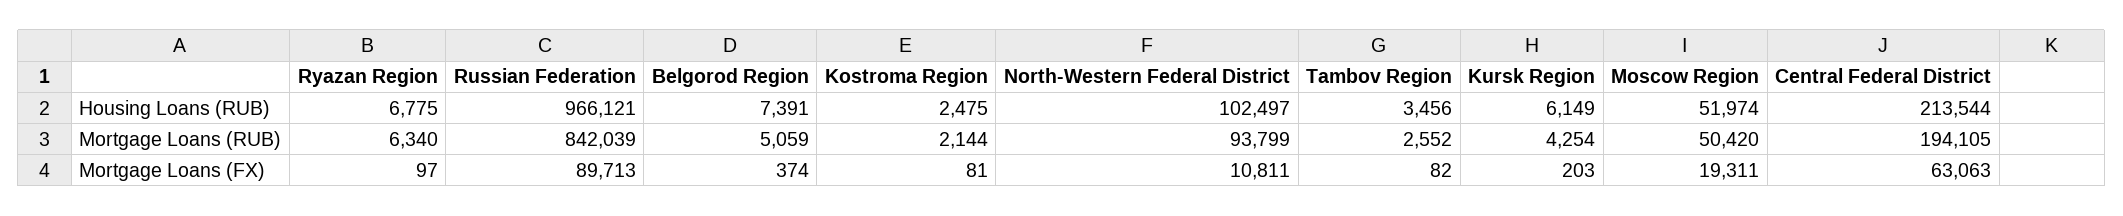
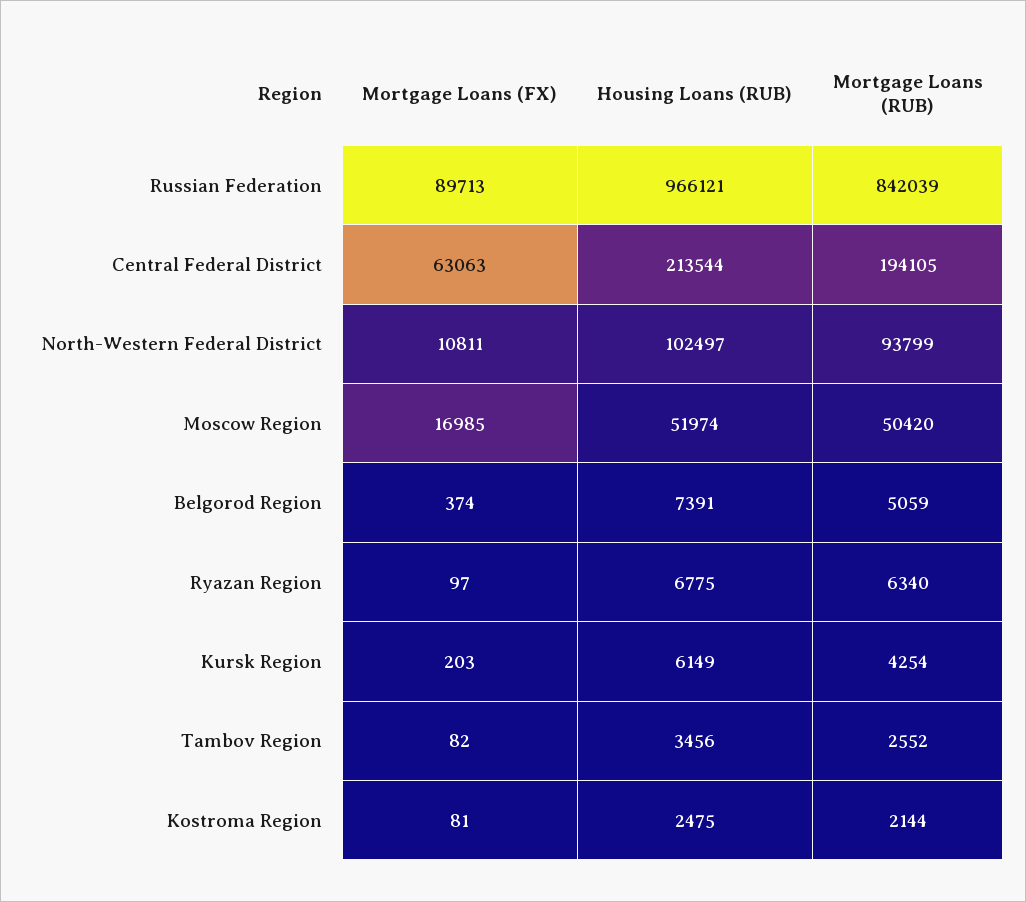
  {
    "Ryazan Region": {
      "Housing Loans (RUB)": 6775,
      "Mortgage Loans (RUB)": 6340,
      "Mortgage Loans (FX)": 97
    },
    "Russian Federation": {
      "Housing Loans (RUB)": 966121,
      "Mortgage Loans (RUB)": 842039,
      "Mortgage Loans (FX)": 89713
    },
    "Belgorod Region": {
      "Housing Loans (RUB)": 7391,
      "Mortgage Loans (RUB)": 5059,
      "Mortgage Loans (FX)": 374
    },
    "Kostroma Region": {
      "Housing Loans (RUB)": 2475,
      "Mortgage Loans (RUB)": 2144,
      "Mortgage Loans (FX)": 81
    },
    "North-Western Federal District": {
      "Housing Loans (RUB)": 102497,
      "Mortgage Loans (RUB)": 93799,
      "Mortgage Loans (FX)": 10811
    },
    "Tambov Region": {
      "Housing Loans (RUB)": 3456,
      "Mortgage Loans (RUB)": 2552,
      "Mortgage Loans (FX)": 82
    },
    "Kursk Region": {
      "Housing Loans (RUB)": 6149,
      "Mortgage Loans (RUB)": 4254,
      "Mortgage Loans (FX)": 203
    },
    "Moscow Region": {
      "Housing Loans (RUB)": 51974,
      "Mortgage Loans (RUB)": 50420,
-     "Mortgage Loans (FX)": 19311
+     "Mortgage Loans (FX)": 16985
    },
    "Central Federal District": {
      "Housing Loans (RUB)": 213544,
      "Mortgage Loans (RUB)": 194105,
      "Mortgage Loans (FX)": 63063
    }
  }

